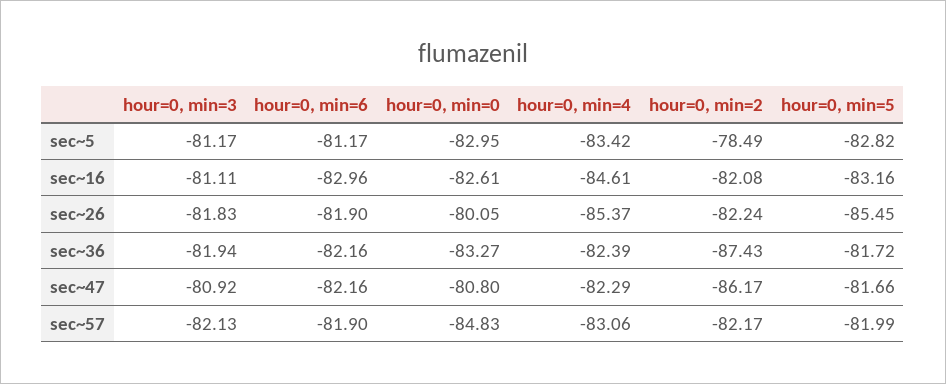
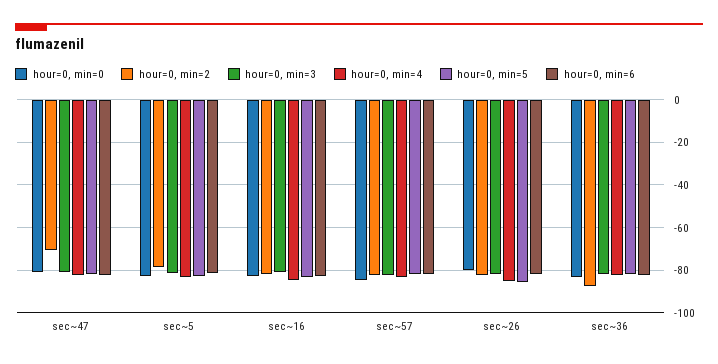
  {
    "hour=0, min=3": {
      "sec~5": -81.17,
      "sec~16": -81.11,
      "sec~26": -81.83,
      "sec~36": -81.94,
      "sec~47": -80.92,
      "sec~57": -82.13
    },
    "hour=0, min=6": {
      "sec~5": -81.17,
      "sec~16": -82.96,
      "sec~26": -81.9,
      "sec~36": -82.16,
      "sec~47": -82.16,
      "sec~57": -81.9
    },
    "hour=0, min=0": {
      "sec~5": -82.95,
      "sec~16": -82.61,
      "sec~26": -80.05,
      "sec~36": -83.27,
      "sec~47": -80.8,
      "sec~57": -84.83
    },
    "hour=0, min=4": {
      "sec~5": -83.42,
      "sec~16": -84.61,
      "sec~26": -85.37,
      "sec~36": -82.39,
      "sec~47": -82.29,
      "sec~57": -83.06
    },
    "hour=0, min=2": {
      "sec~5": -78.49,
      "sec~16": -82.08,
      "sec~26": -82.24,
      "sec~36": -87.43,
-     "sec~47": -86.17,
+     "sec~47": -70,
      "sec~57": -82.17
    },
    "hour=0, min=5": {
      "sec~5": -82.82,
      "sec~16": -83.16,
      "sec~26": -85.45,
      "sec~36": -81.72,
      "sec~47": -81.66,
      "sec~57": -81.99
    }
  }

